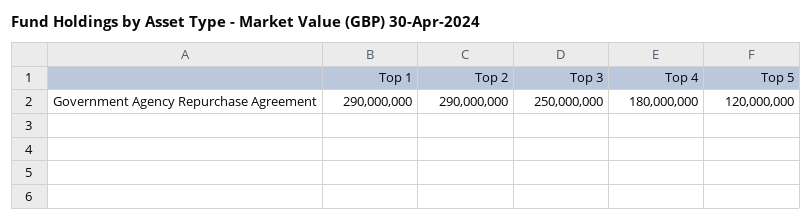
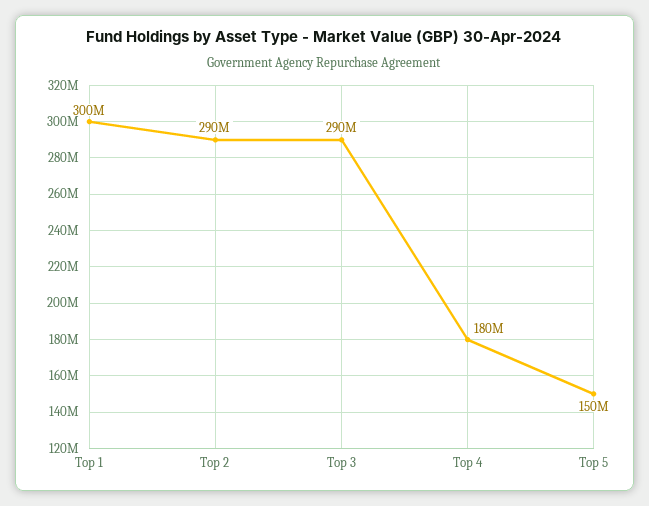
  {
-   "Top 1": 290000000,
+   "Top 1": 300000000,
    "Top 2": 290000000,
-   "Top 3": 250000000,
+   "Top 3": 290000000,
    "Top 4": 180000000,
-   "Top 5": 120000000
+   "Top 5": 150000000
  }

